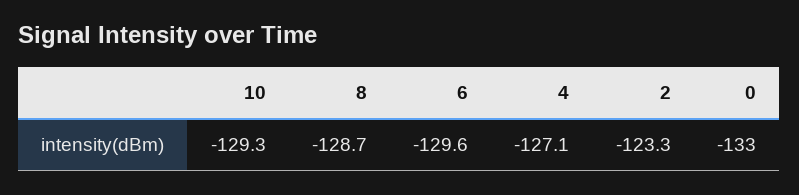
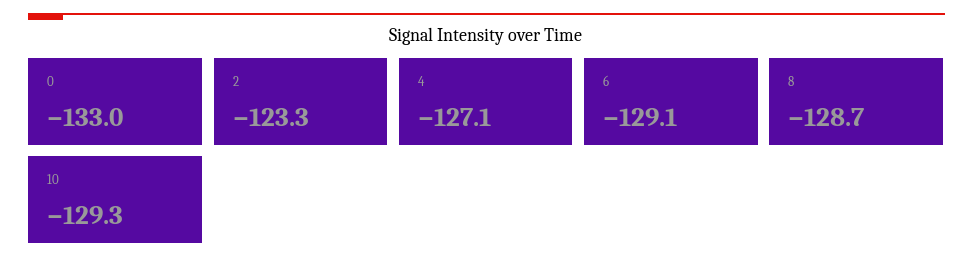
  {
    "10": -129.3,
    "8": -128.7,
-   "6": -129.6,
+   "6": -129.1,
    "4": -127.1,
    "2": -123.3,
    "0": -133
  }

